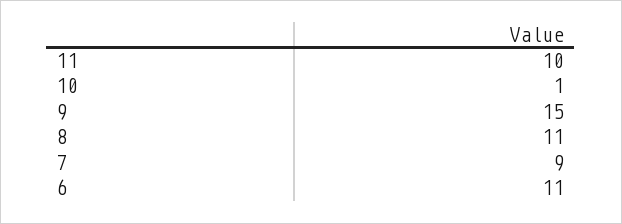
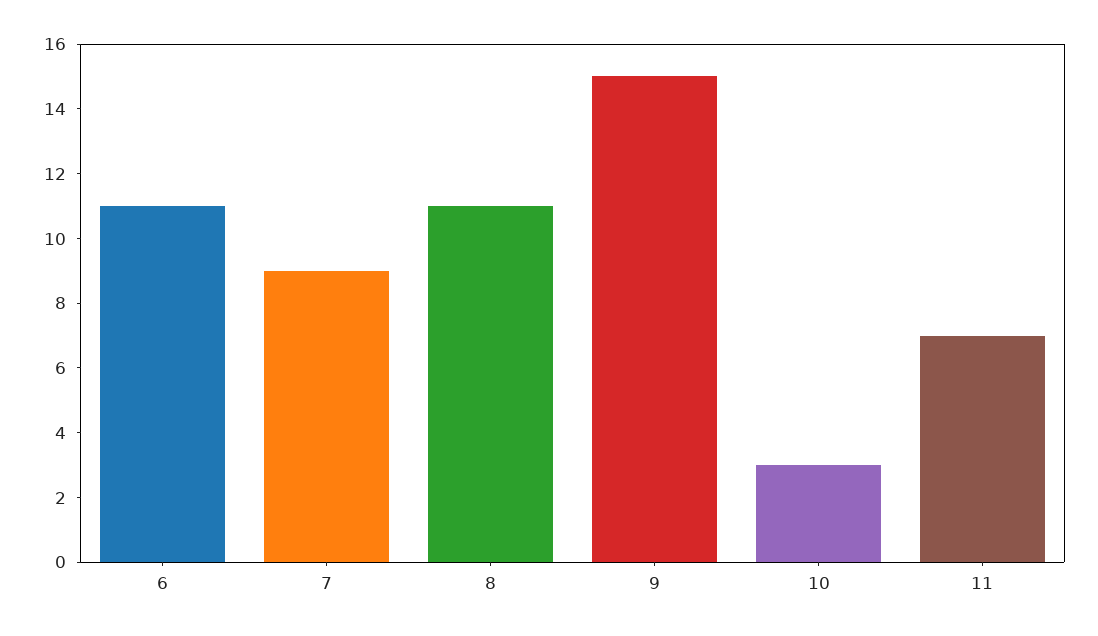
  {
-   "11": 10,
+   "11": 7,
-   "10": 1,
+   "10": 3,
    "9": 15,
    "8": 11,
    "7": 9,
    "6": 11
  }

